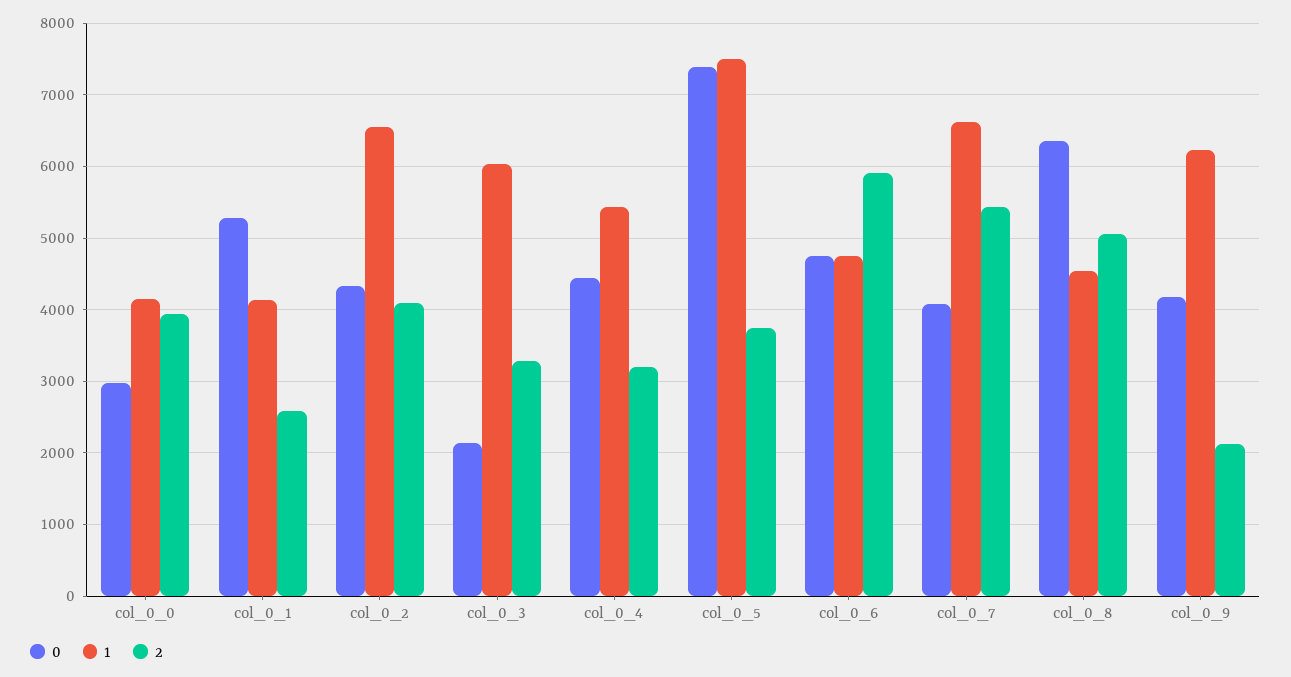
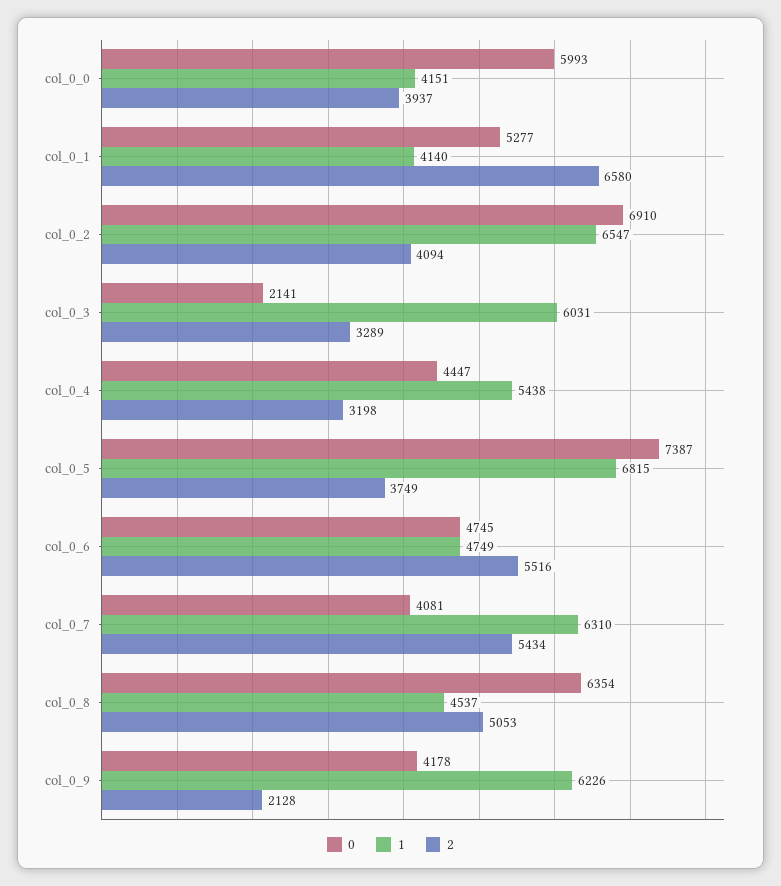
  {
    "0": {
-     "col_0_0": 3000,
+     "col_0_0": 5993,
      "col_0_1": 5277,
-     "col_0_2": 4300,
+     "col_0_2": 6910,
      "col_0_3": 2141,
      "col_0_4": 4447,
      "col_0_5": 7387,
      "col_0_6": 4745,
      "col_0_7": 4081,
      "col_0_8": 6354,
      "col_0_9": 4178
    },
    "1": {
      "col_0_0": 4151,
      "col_0_1": 4140,
      "col_0_2": 6547,
      "col_0_3": 6031,
      "col_0_4": 5438,
-     "col_0_5": 7500,
+     "col_0_5": 6815,
      "col_0_6": 4749,
-     "col_0_7": 6600,
+     "col_0_7": 6310,
      "col_0_8": 4537,
      "col_0_9": 6226
    },
    "2": {
      "col_0_0": 3937,
-     "col_0_1": 2600,
+     "col_0_1": 6580,
      "col_0_2": 4094,
      "col_0_3": 3289,
      "col_0_4": 3198,
      "col_0_5": 3749,
-     "col_0_6": 5900,
+     "col_0_6": 5516,
      "col_0_7": 5434,
      "col_0_8": 5053,
      "col_0_9": 2128
    }
  }

